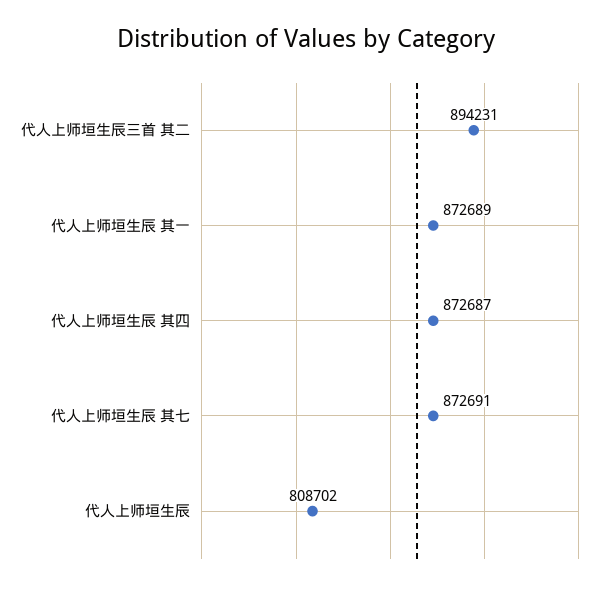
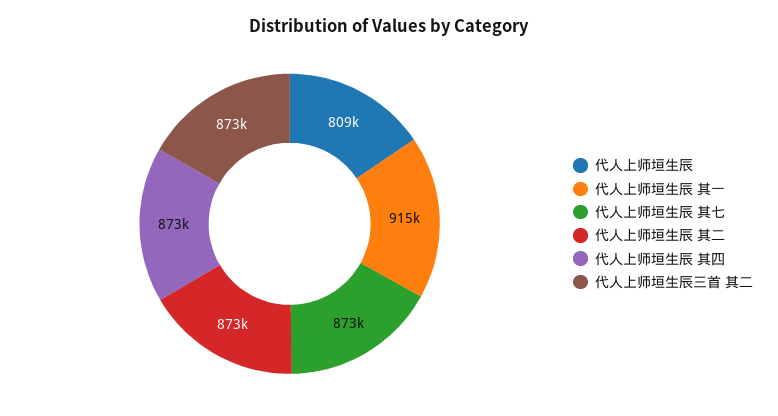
  {
-   "代人上师垣生辰三首 其二": 894231,
+   "代人上师垣生辰三首 其二": 873000,
-   "代人上师垣生辰 其一": 872689,
+   "代人上师垣生辰 其一": 915000,
    "代人上师垣生辰 其四": 872687,
    "代人上师垣生辰 其七": 872691,
-   "代人上师垣生辰": 808702
+   "代人上师垣生辰": 808702,
+   "代人上师垣生辰 其二": 873000
  }

